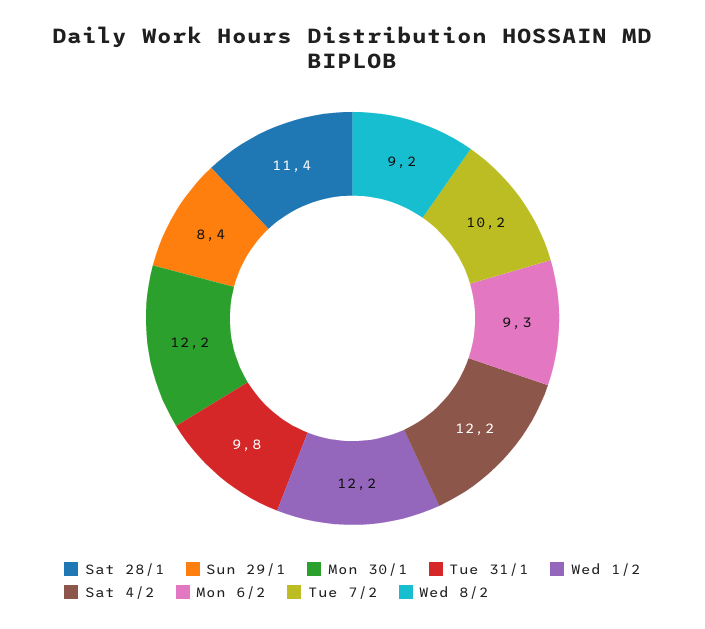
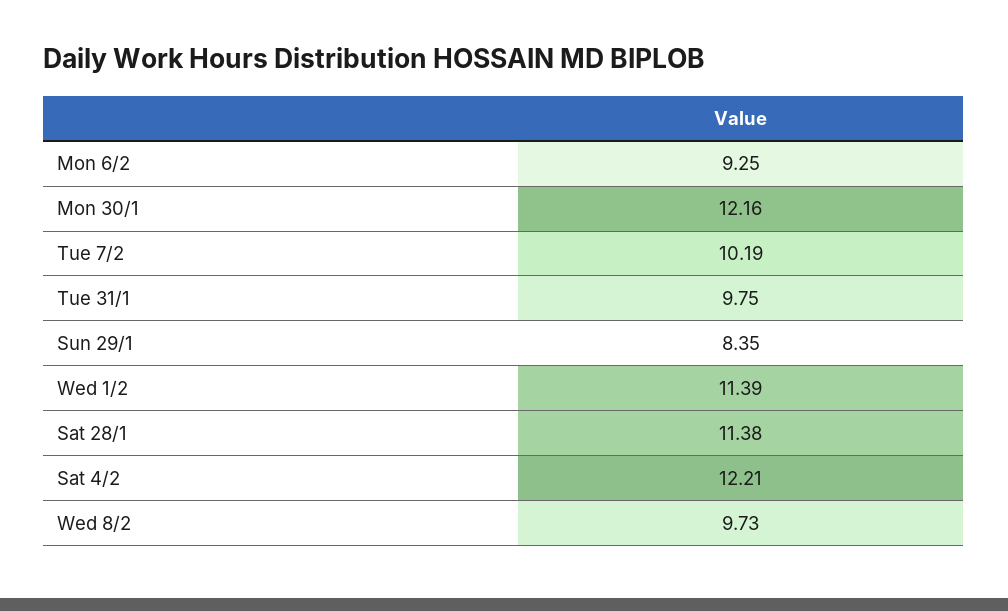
  {
    "Sat 28/1": 11.38,
    "Sun 29/1": 8.35,
    "Mon 30/1": 12.16,
    "Tue 31/1": 9.75,
-   "Wed 1/2": 12.2,
+   "Wed 1/2": 11.39,
    "Sat 4/2": 12.21,
    "Mon 6/2": 9.25,
    "Tue 7/2": 10.19,
-   "Wed 8/2": 9.2
+   "Wed 8/2": 9.73
  }

